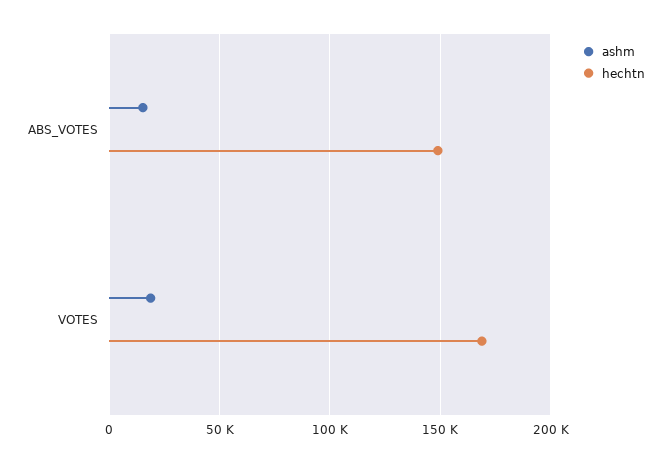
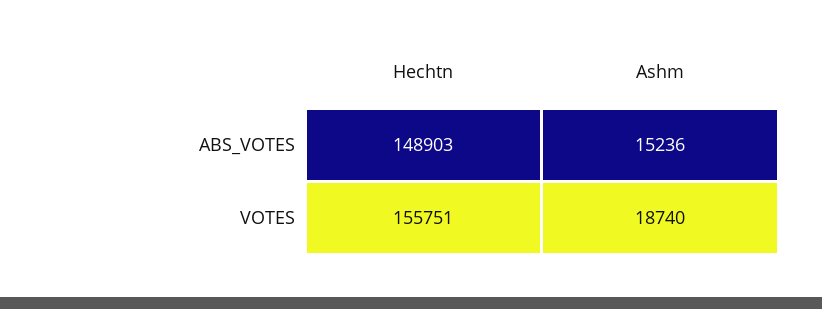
  {
    "ashm": {
      "ABS_VOTES": 15236,
      "VOTES": 18740
    },
    "hechtn": {
      "ABS_VOTES": 148903,
-     "VOTES": 170000
+     "VOTES": 155751
    }
  }

